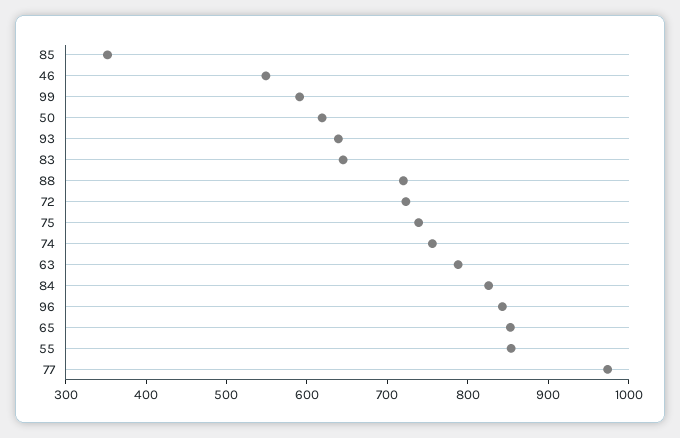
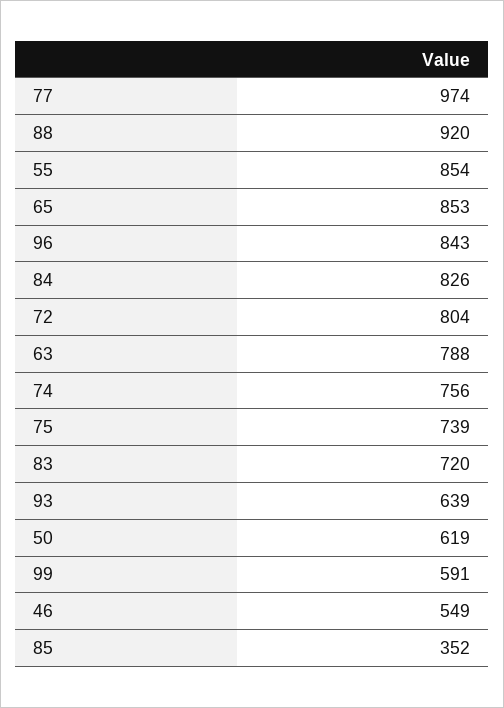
  {
    "85": 352,
    "46": 549,
    "99": 591,
    "50": 619,
    "93": 639,
-   "83": 640,
+   "83": 720,
-   "88": 720,
+   "88": 920,
-   "72": 720,
+   "72": 804,
    "75": 739,
    "74": 756,
    "63": 788,
    "84": 826,
    "96": 843,
    "65": 853,
    "55": 854,
    "77": 974
  }

